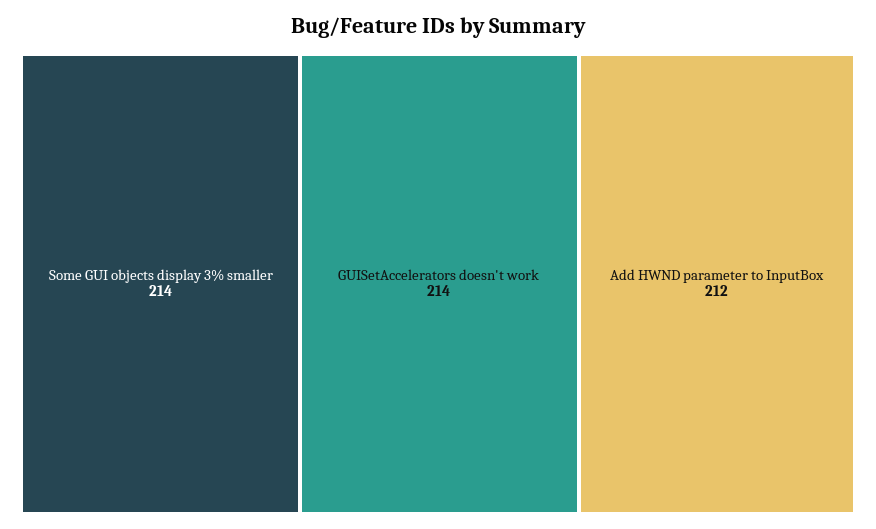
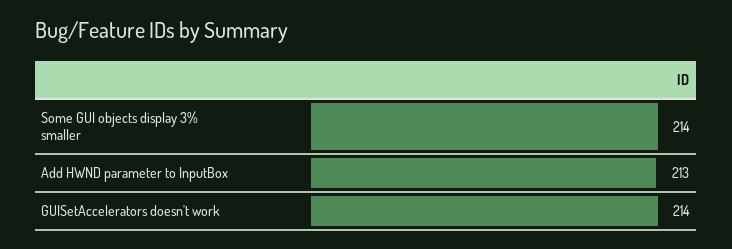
  {
    "Some GUI objects display 3% smaller": 214,
    "GUISetAccelerators doesn't work": 214,
-   "Add HWND parameter to InputBox": 212
+   "Add HWND parameter to InputBox": 213
  }

